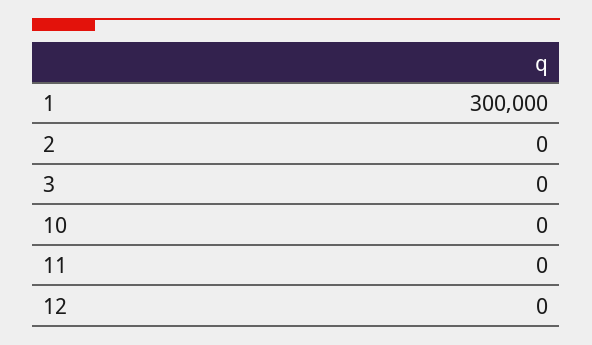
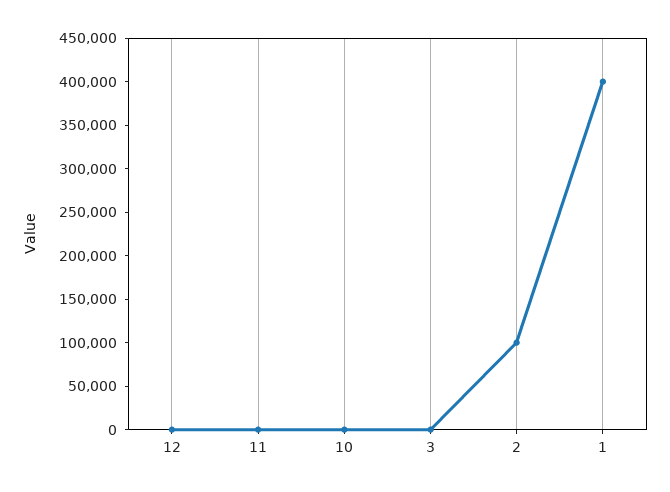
  {
-   "1": 300000,
+   "1": 400000,
-   "2": 0,
+   "2": 100000,
    "3": 0,
    "10": 0,
    "11": 0,
    "12": 0
  }

